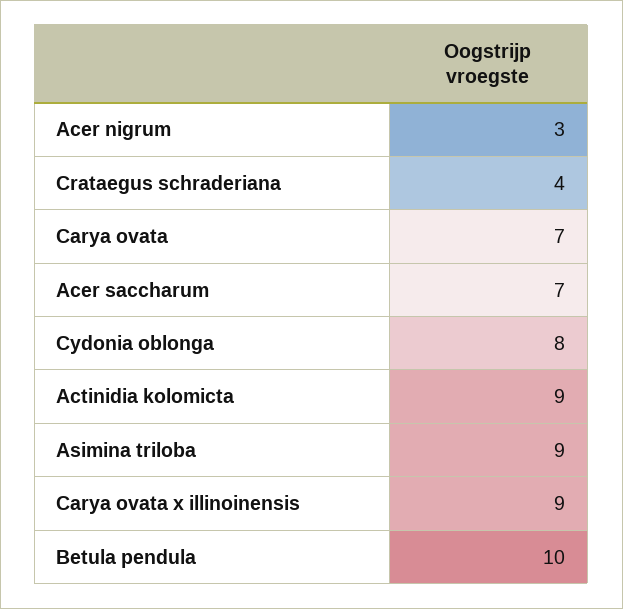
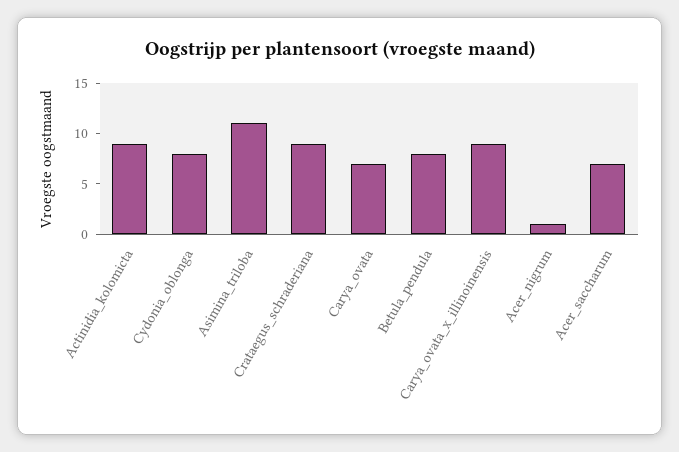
  {
-   "Acer nigrum": 3,
+   "Acer nigrum": 1,
-   "Crataegus schraderiana": 4,
+   "Crataegus schraderiana": 9,
    "Carya ovata": 7,
    "Acer saccharum": 7,
    "Cydonia oblonga": 8,
    "Actinidia kolomicta": 9,
-   "Asimina triloba": 9,
+   "Asimina triloba": 11,
    "Carya ovata x illinoinensis": 9,
-   "Betula pendula": 10
+   "Betula pendula": 8
  }

